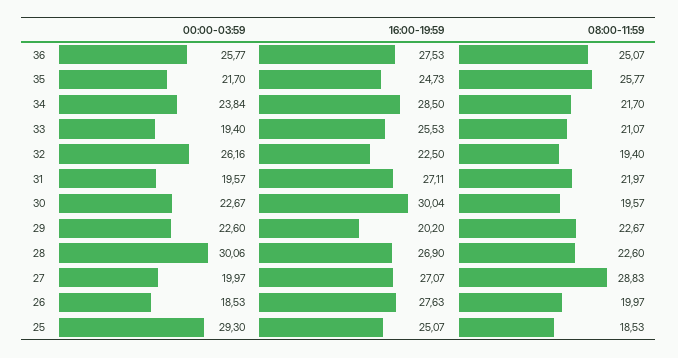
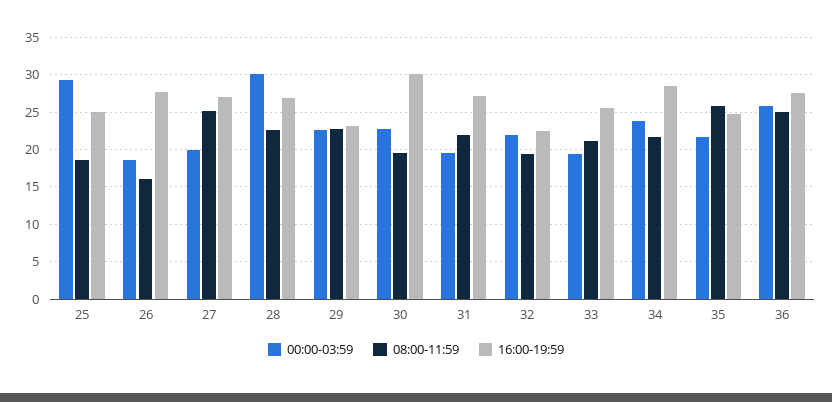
  {
    "00:00-03:59": {
      "36": 25.77,
      "35": 21.7,
      "34": 23.84,
      "33": 19.4,
-     "32": 26.16,
+     "32": 22,
      "31": 19.57,
      "30": 22.67,
      "29": 22.6,
      "28": 30.06,
      "27": 19.97,
      "26": 18.53,
      "25": 29.3
    },
    "16:00-19:59": {
      "36": 27.53,
      "35": 24.73,
      "34": 28.5,
      "33": 25.53,
      "32": 22.5,
      "31": 27.11,
      "30": 30.04,
-     "29": 20.2,
+     "29": 23,
      "28": 26.9,
      "27": 27.07,
      "26": 27.63,
      "25": 25.07
    },
    "08:00-11:59": {
      "36": 25.07,
      "35": 25.77,
      "34": 21.7,
      "33": 21.07,
      "32": 19.4,
      "31": 21.97,
      "30": 19.57,
      "29": 22.67,
      "28": 22.6,
-     "27": 28.83,
+     "27": 25,
-     "26": 19.97,
+     "26": 16,
      "25": 18.53
    }
  }

